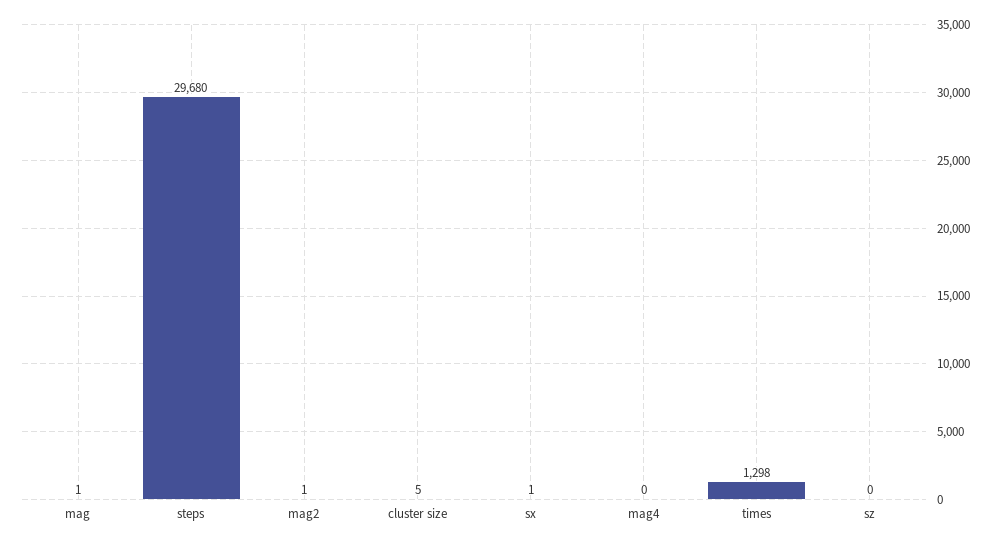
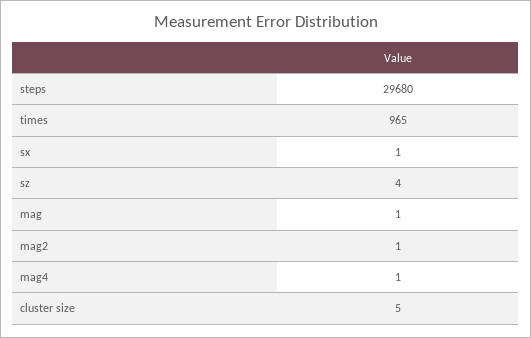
  {
    "mag": 1,
    "steps": 29680,
    "mag2": 1,
    "cluster size": 5,
    "sx": 1,
-   "mag4": 0,
+   "mag4": 1,
-   "times": 1298,
+   "times": 965,
-   "sz": 0
+   "sz": 4
  }

